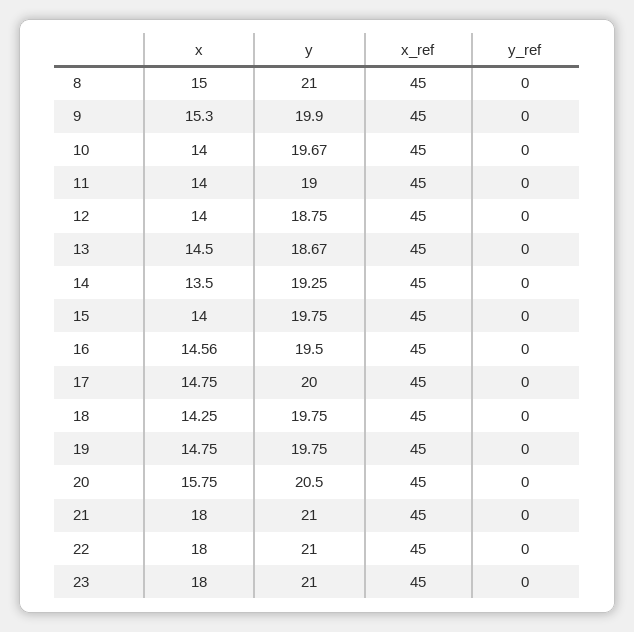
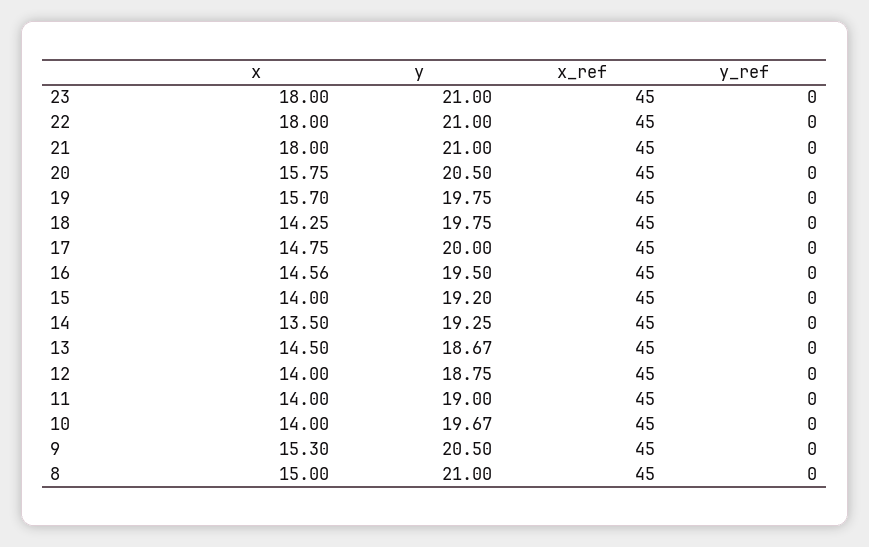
  {
    "x": {
      "8": 15,
      "9": 15.3,
      "10": 14,
      "11": 14,
      "12": 14,
      "13": 14.5,
      "14": 13.5,
      "15": 14,
      "16": 14.56,
      "17": 14.75,
      "18": 14.25,
-     "19": 14.75,
+     "19": 15.7,
      "20": 15.75,
      "21": 18,
      "22": 18,
      "23": 18
    },
    "y": {
      "8": 21,
-     "9": 19.9,
+     "9": 20.5,
      "10": 19.67,
      "11": 19,
      "12": 18.75,
      "13": 18.67,
      "14": 19.25,
-     "15": 19.75,
+     "15": 19.2,
      "16": 19.5,
      "17": 20,
      "18": 19.75,
      "19": 19.75,
      "20": 20.5,
      "21": 21,
      "22": 21,
      "23": 21
    },
    "x_ref": {
      "8": 45,
      "9": 45,
      "10": 45,
      "11": 45,
      "12": 45,
      "13": 45,
      "14": 45,
      "15": 45,
      "16": 45,
      "17": 45,
      "18": 45,
      "19": 45,
      "20": 45,
      "21": 45,
      "22": 45,
      "23": 45
    },
    "y_ref": {
      "8": 0,
      "9": 0,
      "10": 0,
      "11": 0,
      "12": 0,
      "13": 0,
      "14": 0,
      "15": 0,
      "16": 0,
      "17": 0,
      "18": 0,
      "19": 0,
      "20": 0,
      "21": 0,
      "22": 0,
      "23": 0
    }
  }

